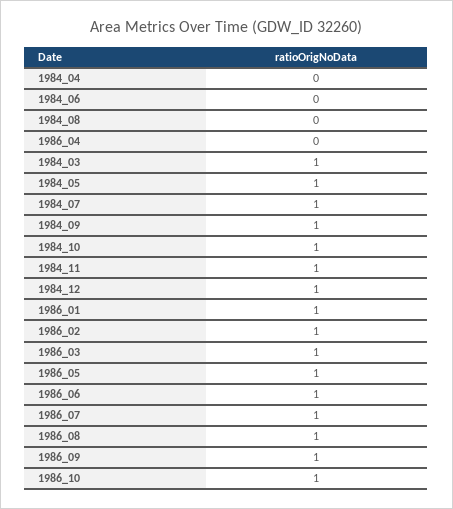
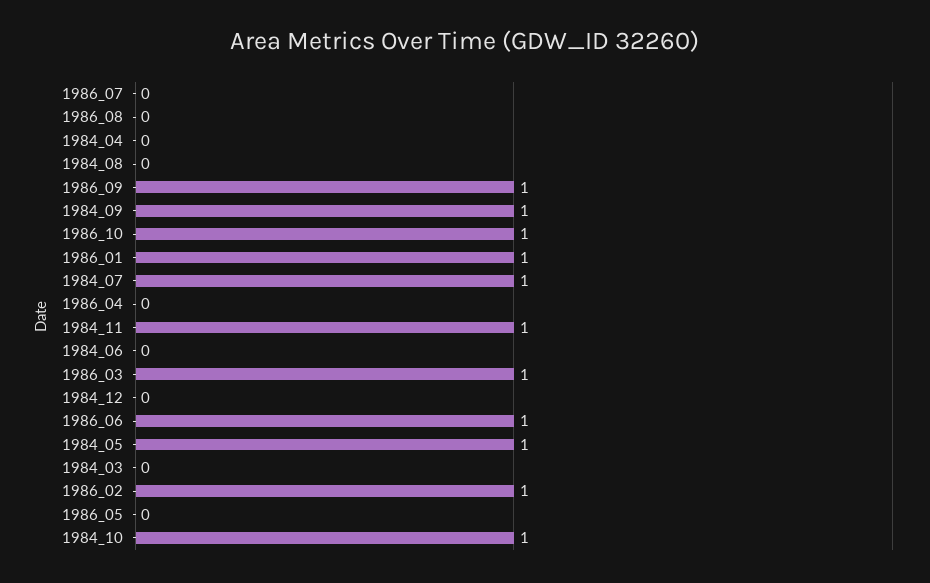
  {
    "1984_04": 0,
    "1984_06": 0,
    "1984_08": 0,
    "1986_04": 0,
-   "1984_03": 1,
+   "1984_03": 0,
    "1984_05": 1,
    "1984_07": 1,
    "1984_09": 1,
    "1984_10": 1,
    "1984_11": 1,
-   "1984_12": 1,
+   "1984_12": 0,
    "1986_01": 1,
    "1986_02": 1,
    "1986_03": 1,
-   "1986_05": 1,
+   "1986_05": 0,
    "1986_06": 1,
-   "1986_07": 1,
+   "1986_07": 0,
-   "1986_08": 1,
+   "1986_08": 0,
    "1986_09": 1,
    "1986_10": 1
  }

